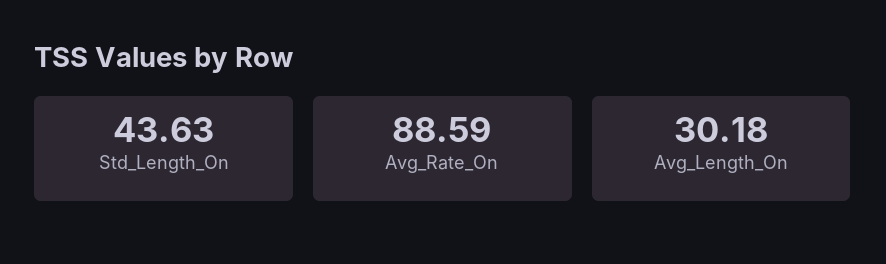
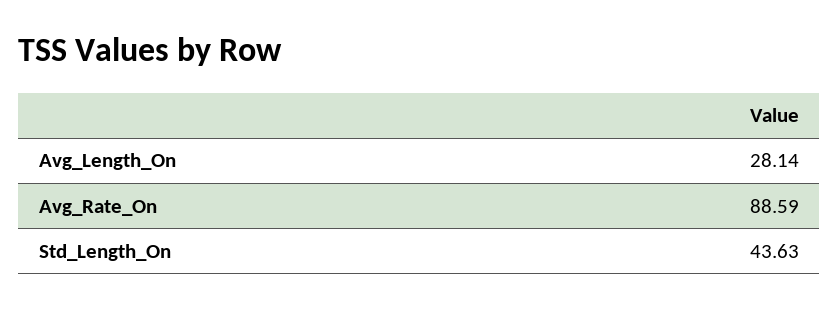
  {
    "Std_Length_On": 43.63,
    "Avg_Rate_On": 88.59,
-   "Avg_Length_On": 30.18
+   "Avg_Length_On": 28.14
  }

